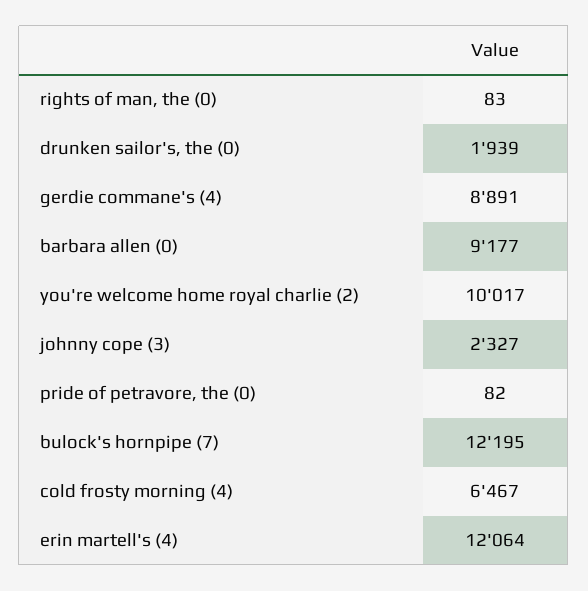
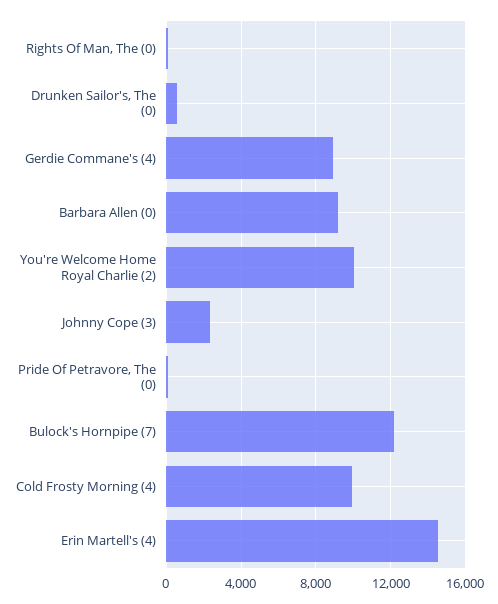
  {
    "rights of man, the (0)": 83,
-   "drunken sailor's, the (0)": 1939,
+   "drunken sailor's, the (0)": 500,
    "gerdie commane's (4)": 8891,
    "barbara allen (0)": 9177,
    "you're welcome home royal charlie (2)": 10017,
    "johnny cope (3)": 2327,
    "pride of petravore, the (0)": 82,
    "bulock's hornpipe (7)": 12195,
-   "cold frosty morning (4)": 6467,
+   "cold frosty morning (4)": 10000,
-   "erin martell's (4)": 12064
+   "erin martell's (4)": 14500
  }

